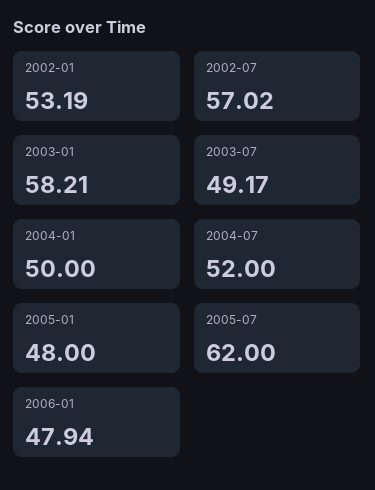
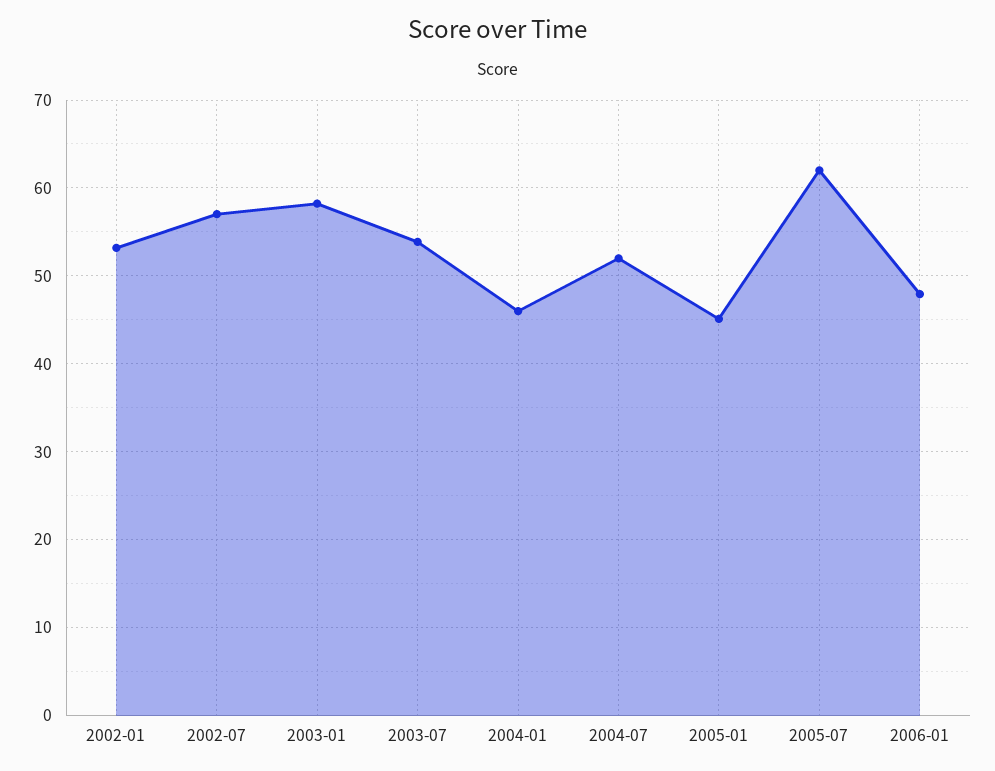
  {
    "2002-01": 53.19,
    "2002-07": 57.02,
    "2003-01": 58.21,
-   "2003-07": 49.17,
+   "2003-07": 54,
-   "2004-01": 50,
+   "2004-01": 46,
    "2004-07": 52,
-   "2005-01": 48,
+   "2005-01": 45,
    "2005-07": 62,
    "2006-01": 47.94
  }

